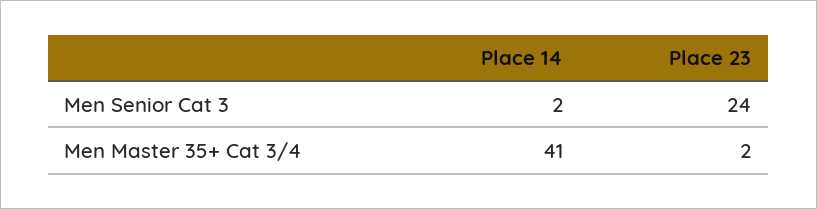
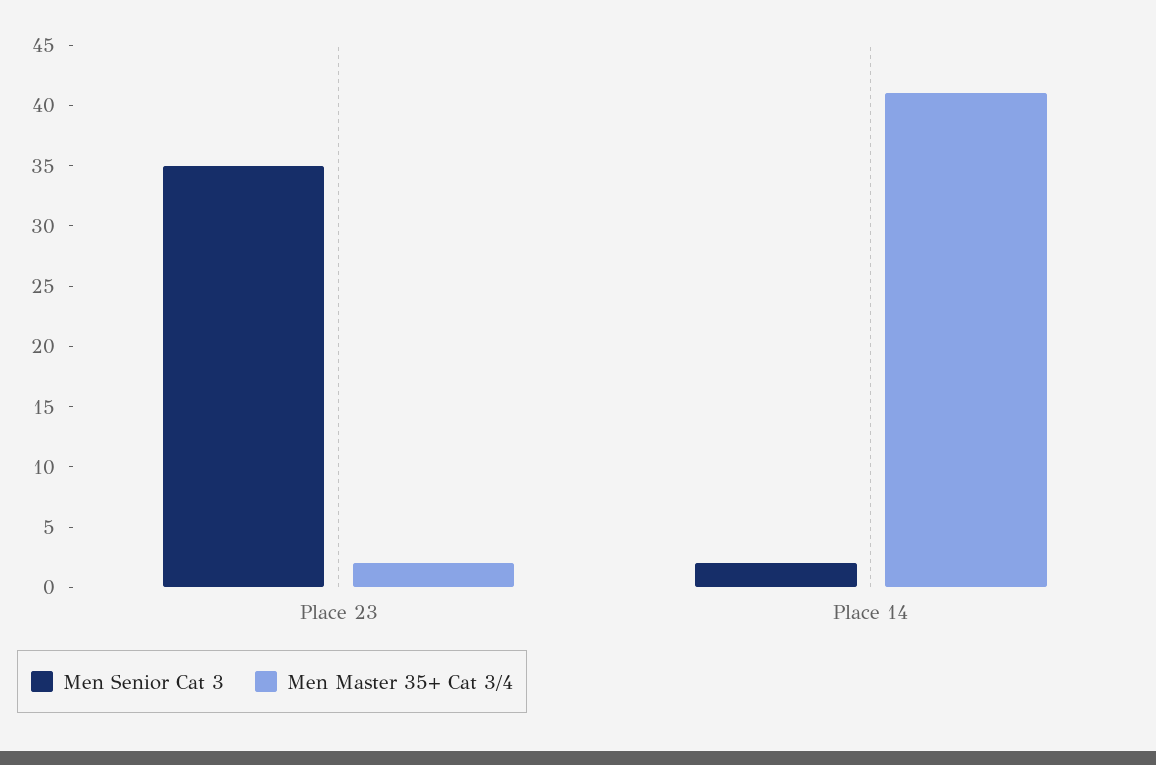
  {
    "Men Senior Cat 3": {
      "Place 14": 2,
-     "Place 23": 24
+     "Place 23": 35
    },
    "Men Master 35+ Cat 3/4": {
      "Place 14": 41,
      "Place 23": 2
    }
  }

